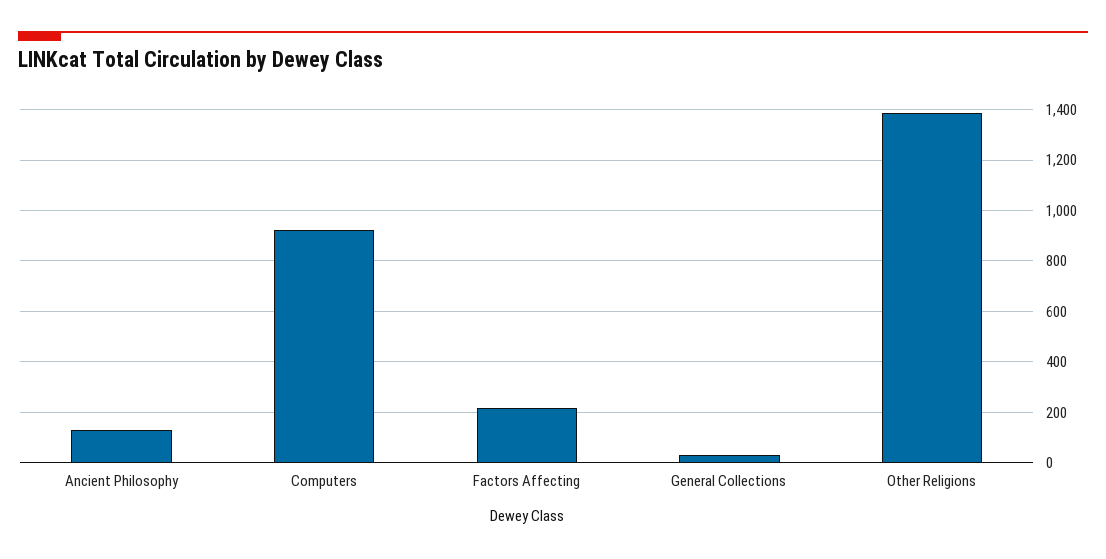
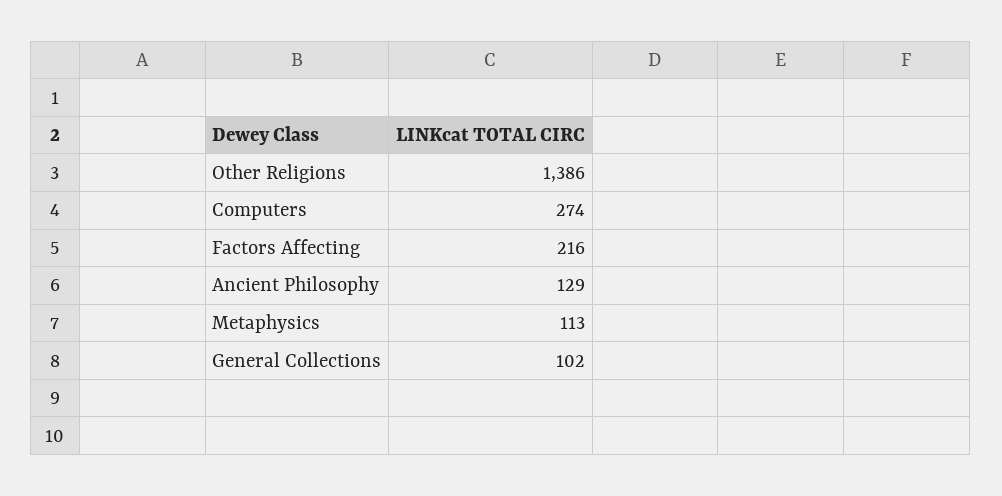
  {
    "Ancient Philosophy": 129,
-   "Computers": 925,
+   "Computers": 274,
    "Factors Affecting": 216,
-   "General Collections": 25,
+   "General Collections": 102,
-   "Other Religions": 1386
+   "Other Religions": 1386,
+   "Metaphysics": 113
  }

